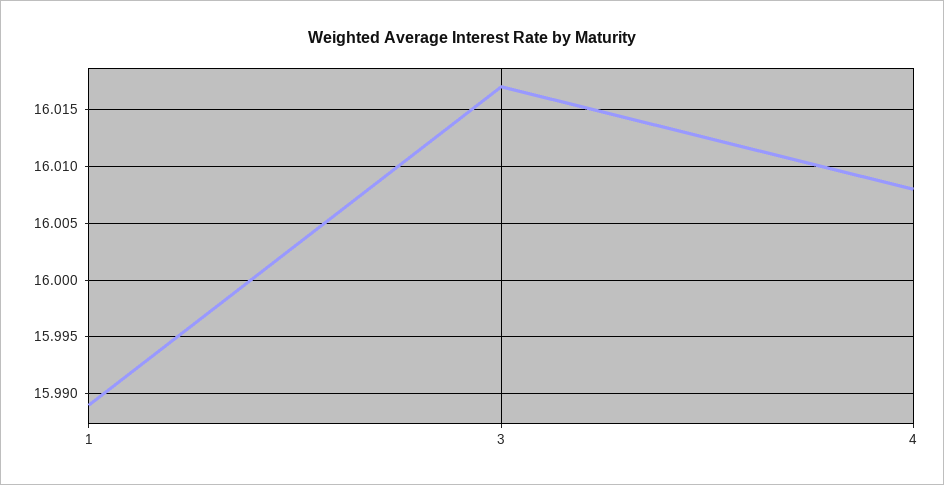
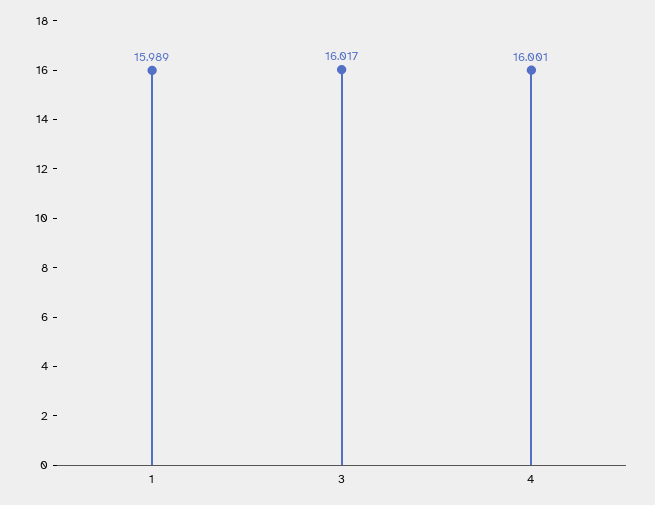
  {
    "1": 15.989,
    "3": 16.017,
-   "4": 16.008
+   "4": 16.001
  }

